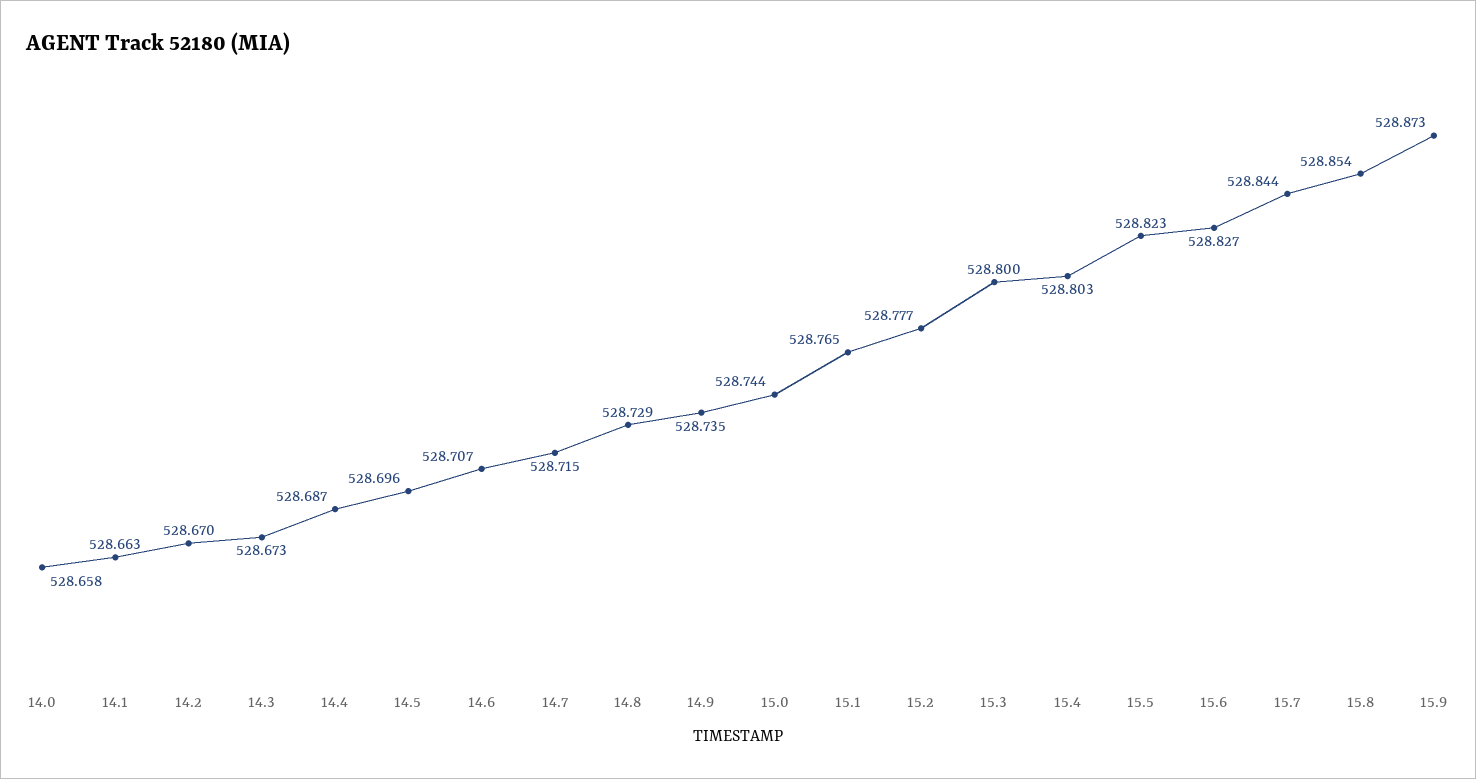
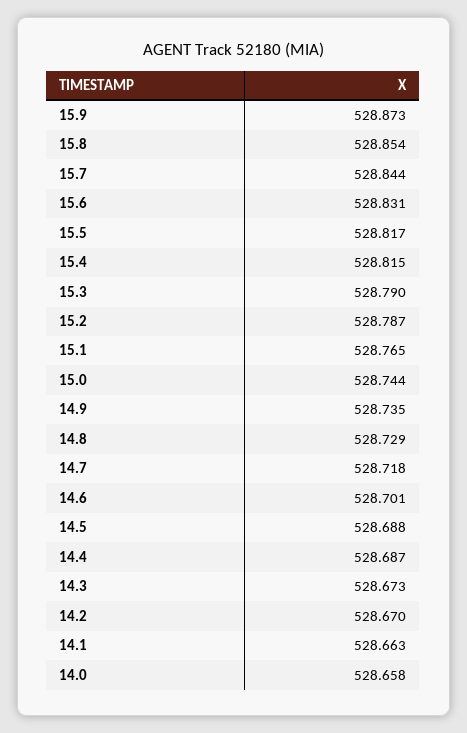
  {
    "14.0": 528.658,
    "14.1": 528.663,
    "14.2": 528.67,
    "14.3": 528.673,
    "14.4": 528.687,
-   "14.5": 528.696,
+   "14.5": 528.688,
-   "14.6": 528.707,
+   "14.6": 528.701,
-   "14.7": 528.715,
+   "14.7": 528.718,
    "14.8": 528.729,
    "14.9": 528.735,
    "15.0": 528.744,
    "15.1": 528.765,
-   "15.2": 528.777,
+   "15.2": 528.787,
-   "15.3": 528.8,
+   "15.3": 528.79,
-   "15.4": 528.803,
+   "15.4": 528.815,
-   "15.5": 528.823,
+   "15.5": 528.817,
-   "15.6": 528.827,
+   "15.6": 528.831,
    "15.7": 528.844,
    "15.8": 528.854,
    "15.9": 528.873
  }

